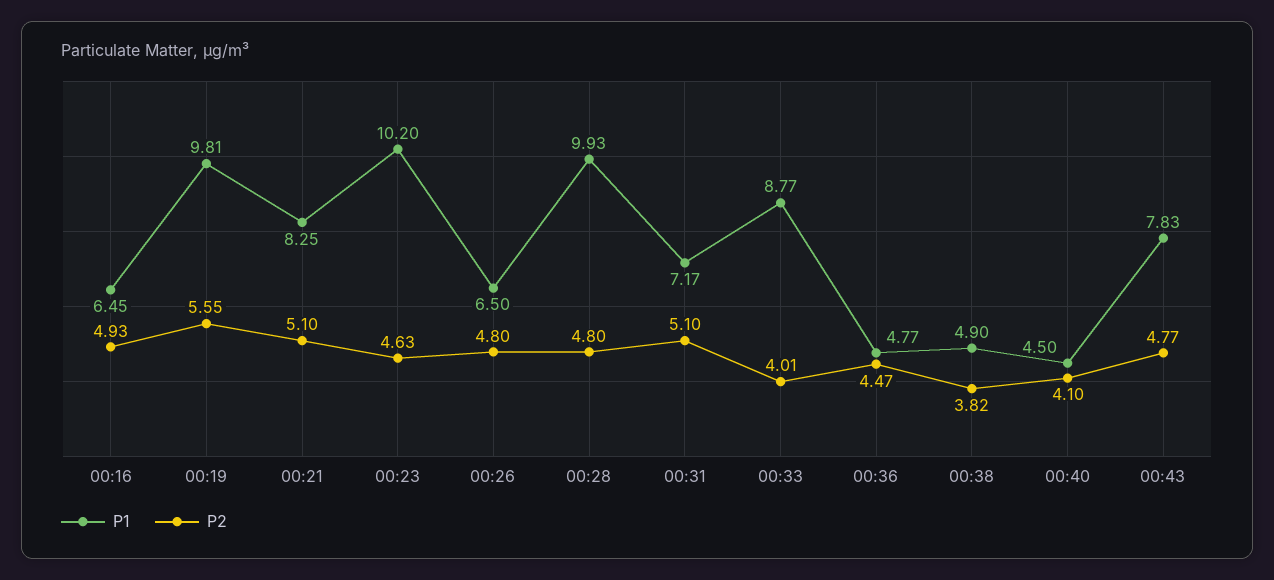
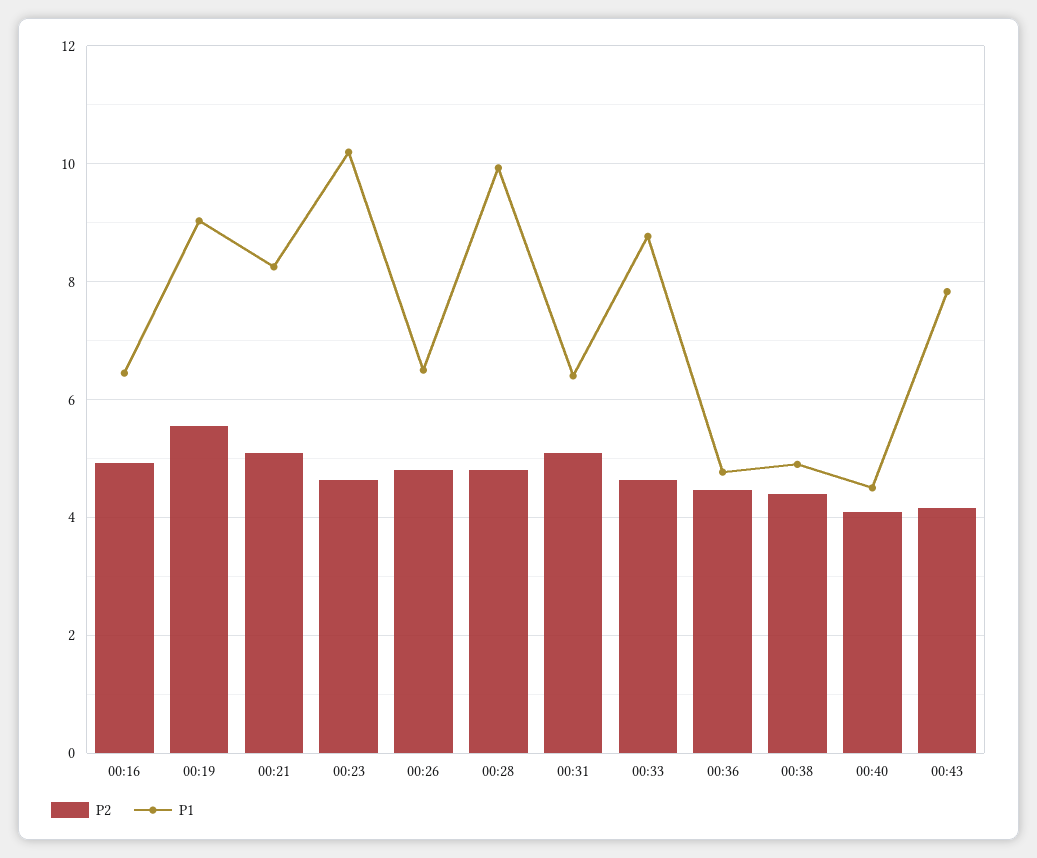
  {
    "P1": {
      "00:16": 6.45,
-     "00:19": 9.81,
+     "00:19": 9,
      "00:21": 8.25,
      "00:23": 10.2,
      "00:26": 6.5,
      "00:28": 9.93,
-     "00:31": 7.17,
+     "00:31": 6.4,
      "00:33": 8.77,
      "00:36": 4.77,
      "00:38": 4.9,
      "00:40": 4.5,
      "00:43": 7.83
    },
    "P2": {
      "00:16": 4.93,
      "00:19": 5.55,
      "00:21": 5.1,
      "00:23": 4.63,
      "00:26": 4.8,
      "00:28": 4.8,
      "00:31": 5.1,
-     "00:33": 4.01,
+     "00:33": 4.6,
      "00:36": 4.47,
-     "00:38": 3.82,
+     "00:38": 4.4,
      "00:40": 4.1,
-     "00:43": 4.77
+     "00:43": 4.2
    }
  }

